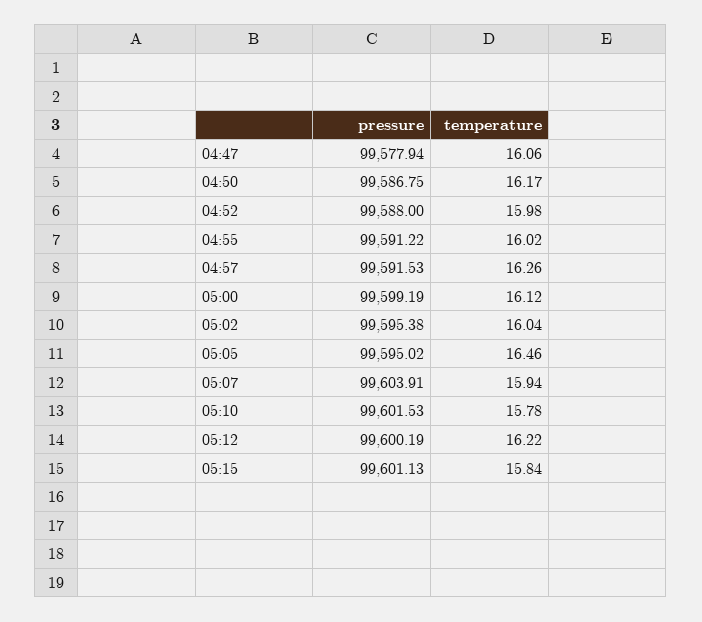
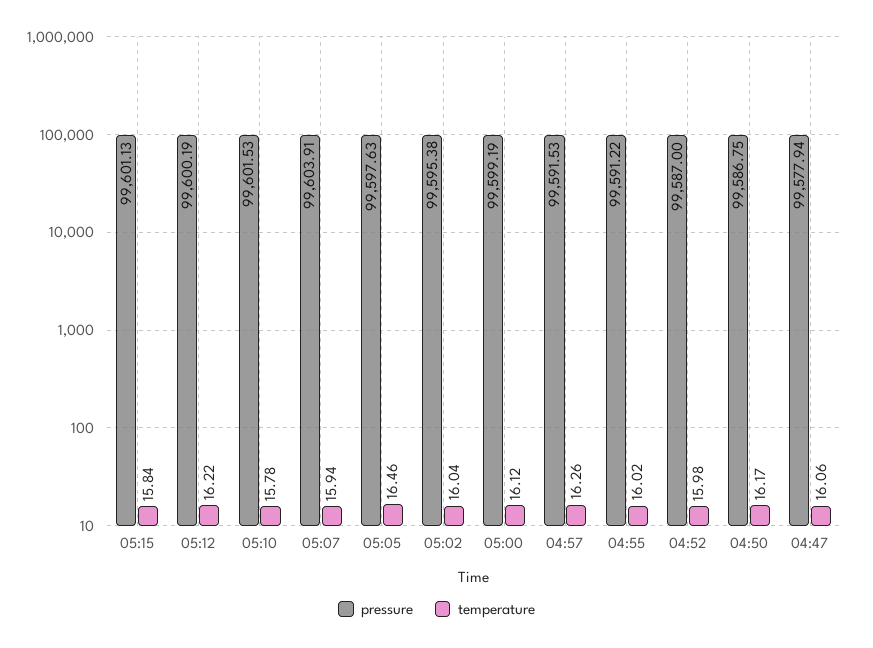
  {
    "pressure": {
      "04:47": 99577.94,
      "04:50": 99586.75,
-     "04:52": 99588,
+     "04:52": 99587,
      "04:55": 99591.22,
      "04:57": 99591.53,
      "05:00": 99599.19,
      "05:02": 99595.38,
-     "05:05": 99595.02,
+     "05:05": 99597.63,
      "05:07": 99603.91,
      "05:10": 99601.53,
      "05:12": 99600.19,
      "05:15": 99601.13
    },
    "temperature": {
      "04:47": 16.06,
      "04:50": 16.17,
      "04:52": 15.98,
      "04:55": 16.02,
      "04:57": 16.26,
      "05:00": 16.12,
      "05:02": 16.04,
      "05:05": 16.46,
      "05:07": 15.94,
      "05:10": 15.78,
      "05:12": 16.22,
      "05:15": 15.84
    }
  }

